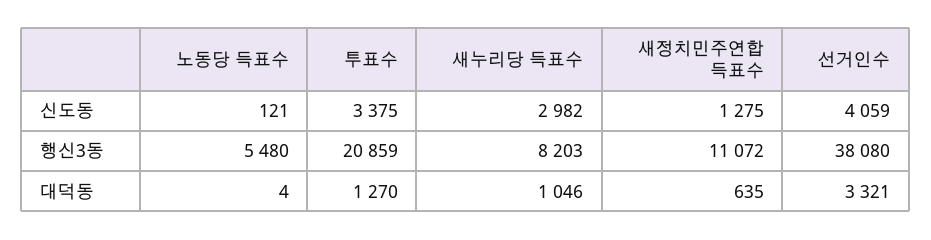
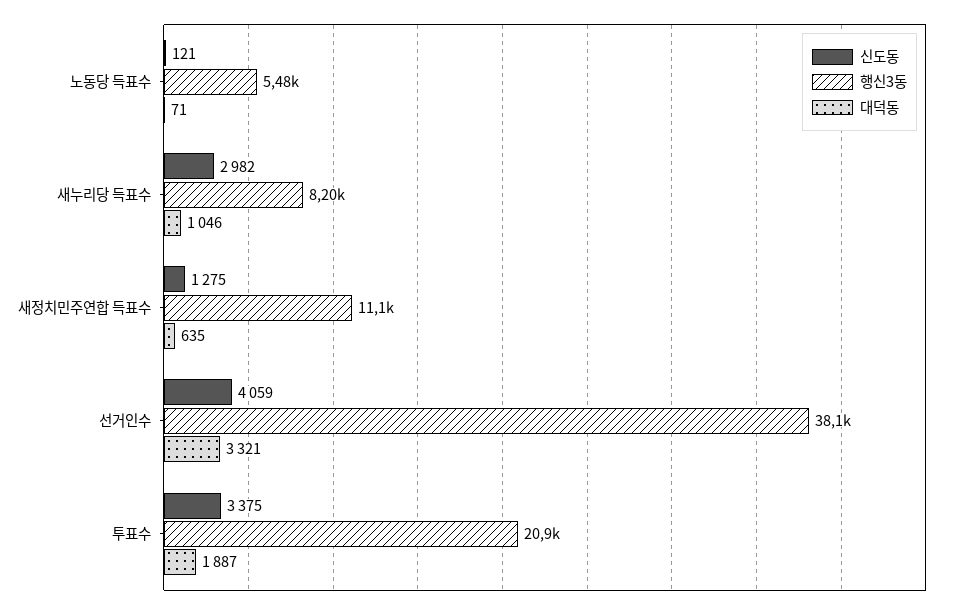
  {
    "신도동": {
      "노동당 득표수": 121,
      "투표수": 3375,
      "새누리당 득표수": 2982,
      "새정치민주연합 득표수": 1275,
      "선거인수": 4059
    },
    "행신3동": {
      "노동당 득표수": 5480,
      "투표수": 20859,
      "새누리당 득표수": 8203,
      "새정치민주연합 득표수": 11072,
      "선거인수": 38080
    },
    "대덕동": {
-     "노동당 득표수": 4,
+     "노동당 득표수": 71,
-     "투표수": 1270,
+     "투표수": 1887,
      "새누리당 득표수": 1046,
      "새정치민주연합 득표수": 635,
      "선거인수": 3321
    }
  }

